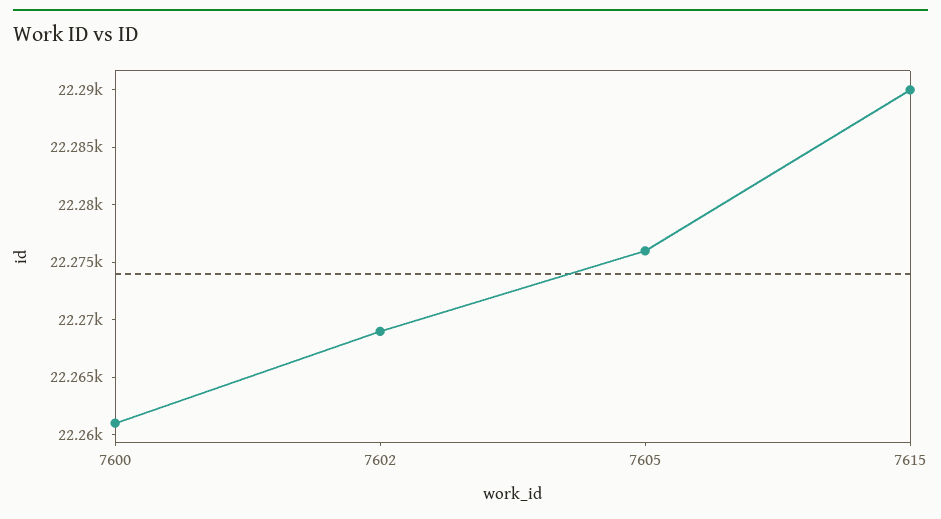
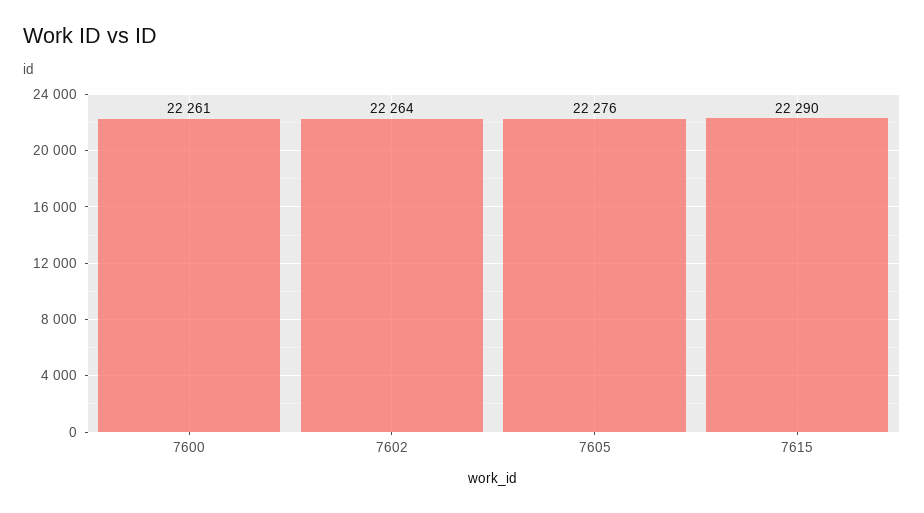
  {
    "7600": 22261,
-   "7602": 22269,
+   "7602": 22264,
    "7605": 22276,
    "7615": 22290
  }

